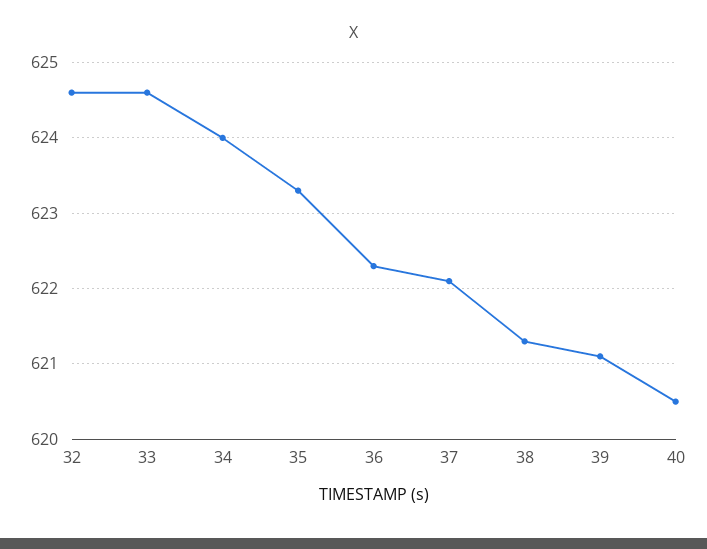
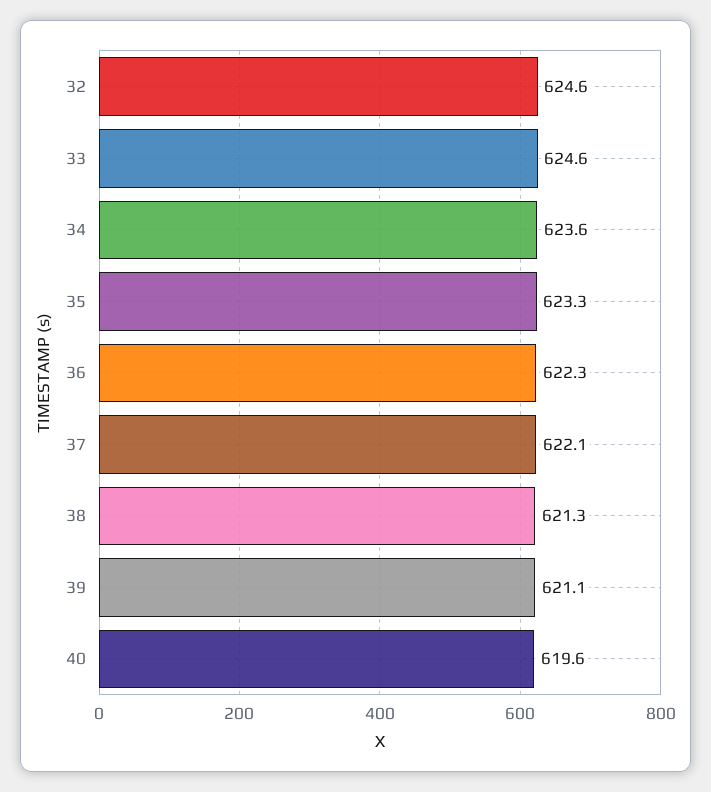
  {
    "32": 624.6,
    "33": 624.6,
-   "34": 624,
+   "34": 623.6,
    "35": 623.3,
    "36": 622.3,
    "37": 622.1,
    "38": 621.3,
    "39": 621.1,
-   "40": 620.5
+   "40": 619.6
  }

